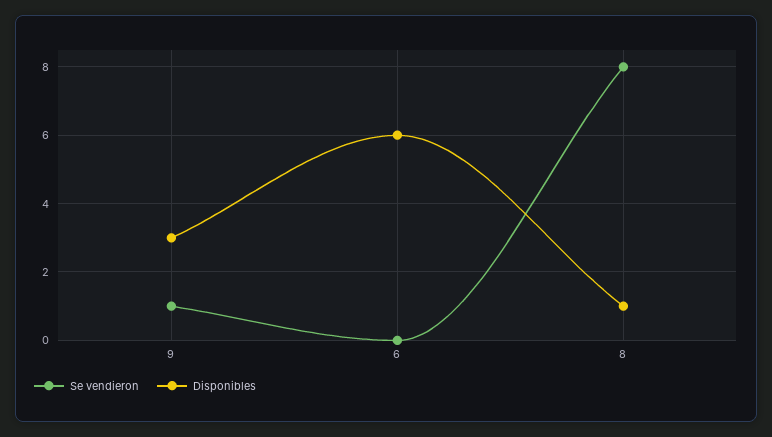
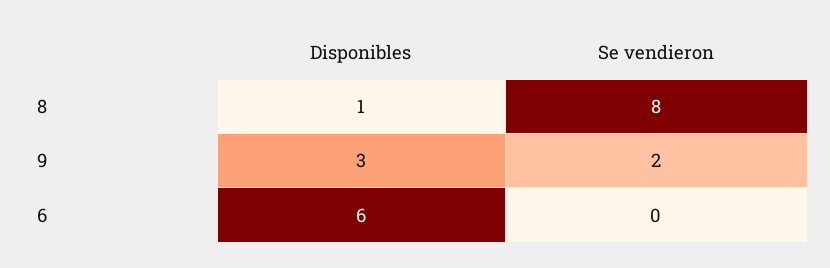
  {
    "Se vendieron": {
-     "9": 1,
+     "9": 2,
      "6": 0,
      "8": 8
    },
    "Disponibles": {
      "9": 3,
      "6": 6,
      "8": 1
    }
  }

